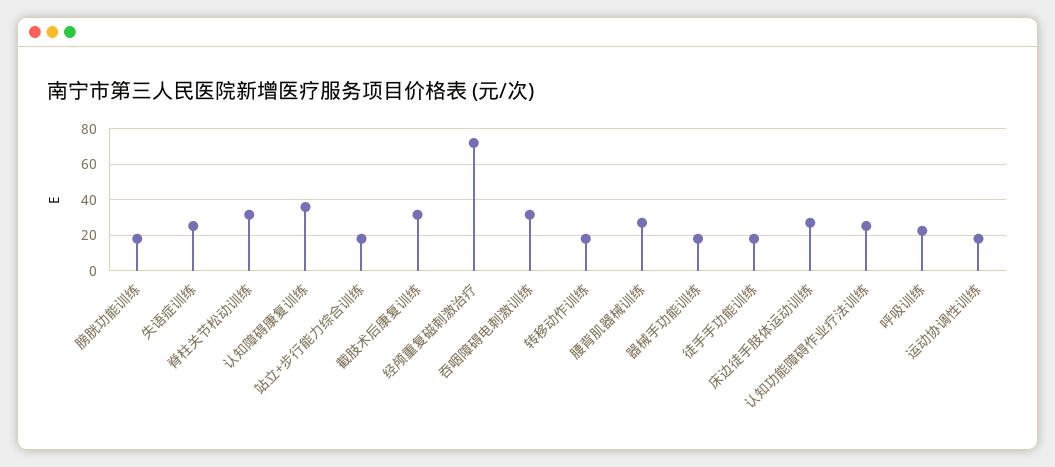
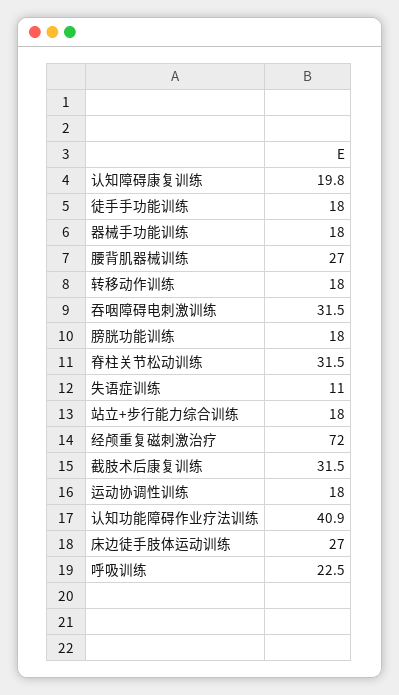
  {
    "膀胱功能训练": 18,
-   "失语症训练": 25,
+   "失语症训练": 11,
    "脊柱关节松动训练": 31.5,
-   "认知障碍康复训练": 35,
+   "认知障碍康复训练": 19.8,
    "站立+步行能力综合训练": 18,
    "截肢术后康复训练": 31.5,
    "经颅重复磁刺激治疗": 72,
    "吞咽障碍电刺激训练": 31.5,
    "转移动作训练": 18,
    "腰背肌器械训练": 27,
    "器械手功能训练": 18,
    "徒手手功能训练": 18,
    "床边徒手肢体运动训练": 27,
-   "认知功能障碍作业疗法训练": 25,
+   "认知功能障碍作业疗法训练": 40.9,
    "呼吸训练": 22.5,
    "运动协调性训练": 18
  }

